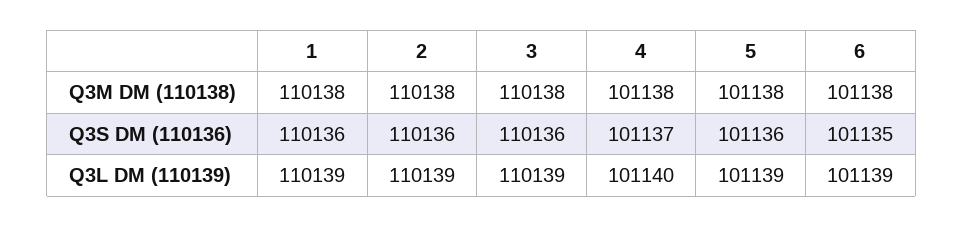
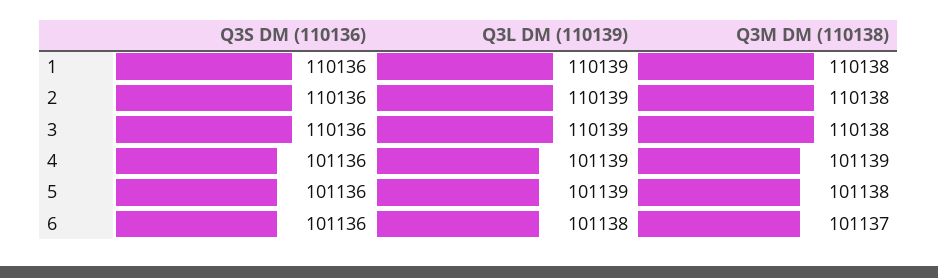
  {
    "1": {
      "Q3M DM (110138)": 110138,
      "Q3S DM (110136)": 110136,
      "Q3L DM (110139)": 110139
    },
    "2": {
      "Q3M DM (110138)": 110138,
      "Q3S DM (110136)": 110136,
      "Q3L DM (110139)": 110139
    },
    "3": {
      "Q3M DM (110138)": 110138,
      "Q3S DM (110136)": 110136,
      "Q3L DM (110139)": 110139
    },
    "4": {
-     "Q3M DM (110138)": 101138,
+     "Q3M DM (110138)": 101139,
-     "Q3S DM (110136)": 101137,
+     "Q3S DM (110136)": 101136,
-     "Q3L DM (110139)": 101140
+     "Q3L DM (110139)": 101139
    },
    "5": {
      "Q3M DM (110138)": 101138,
      "Q3S DM (110136)": 101136,
      "Q3L DM (110139)": 101139
    },
    "6": {
-     "Q3M DM (110138)": 101138,
+     "Q3M DM (110138)": 101137,
-     "Q3S DM (110136)": 101135,
+     "Q3S DM (110136)": 101136,
-     "Q3L DM (110139)": 101139
+     "Q3L DM (110139)": 101138
    }
  }

